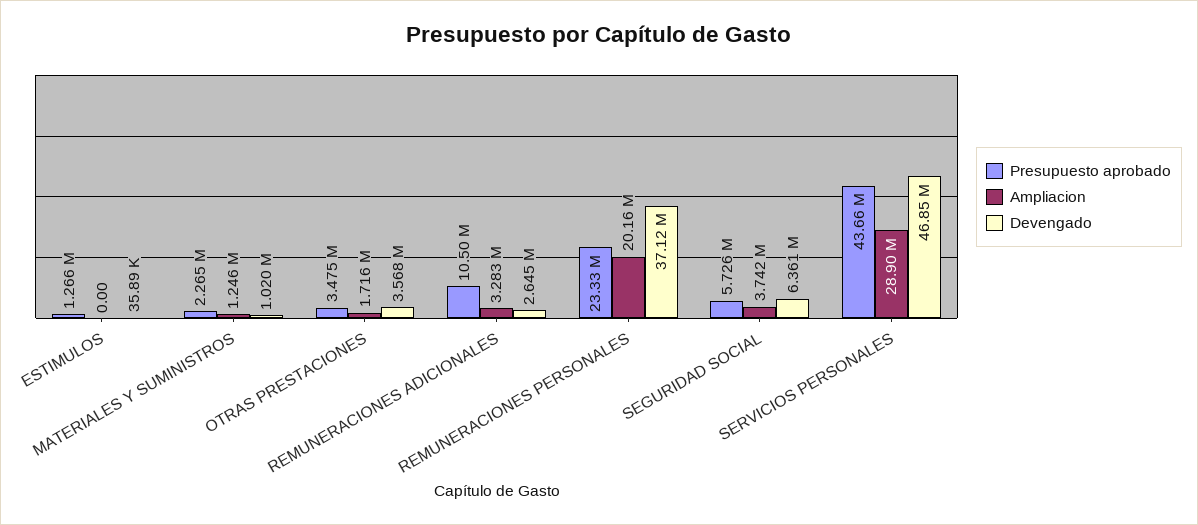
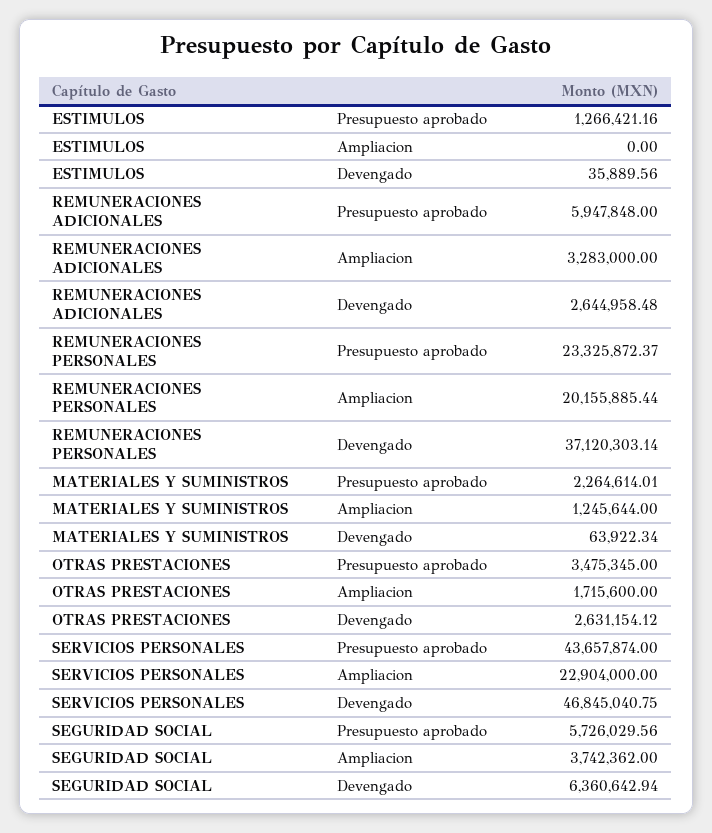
  {
    "Presupuesto aprobado": {
      "ESTIMULOS": 1266421.16,
      "MATERIALES Y SUMINISTROS": 2264614.01,
      "OTRAS PRESTACIONES": 3475345,
-     "REMUNERACIONES ADICIONALES": 10500000,
+     "REMUNERACIONES ADICIONALES": 5947848,
      "REMUNERACIONES PERSONALES": 23325872.37,
      "SEGURIDAD SOCIAL": 5726029.56,
      "SERVICIOS PERSONALES": 43657874
    },
    "Ampliacion": {
      "ESTIMULOS": 0,
      "MATERIALES Y SUMINISTROS": 1245644,
      "OTRAS PRESTACIONES": 1715600,
      "REMUNERACIONES ADICIONALES": 3283000,
      "REMUNERACIONES PERSONALES": 20155885.44,
      "SEGURIDAD SOCIAL": 3742362,
-     "SERVICIOS PERSONALES": 28900000
+     "SERVICIOS PERSONALES": 22904000
    },
    "Devengado": {
      "ESTIMULOS": 35889.56,
-     "MATERIALES Y SUMINISTROS": 1020000,
+     "MATERIALES Y SUMINISTROS": 63922.34,
-     "OTRAS PRESTACIONES": 3568000,
+     "OTRAS PRESTACIONES": 2631154.12,
      "REMUNERACIONES ADICIONALES": 2644958.48,
      "REMUNERACIONES PERSONALES": 37120303.14,
      "SEGURIDAD SOCIAL": 6360642.94,
      "SERVICIOS PERSONALES": 46845040.75
    }
  }

